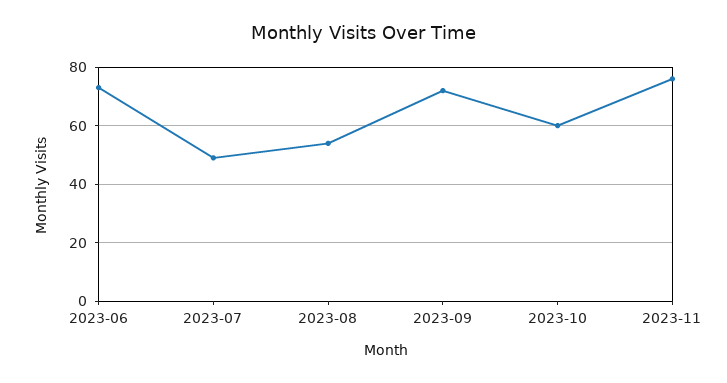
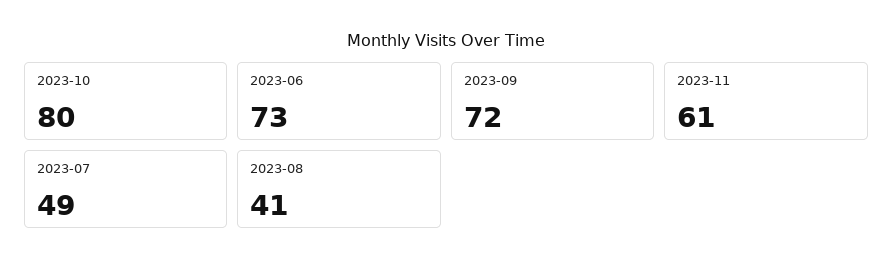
  {
    "2023-06": 73,
    "2023-07": 49,
-   "2023-08": 55,
+   "2023-08": 41,
    "2023-09": 72,
-   "2023-10": 60,
+   "2023-10": 80,
-   "2023-11": 75
+   "2023-11": 61
  }

